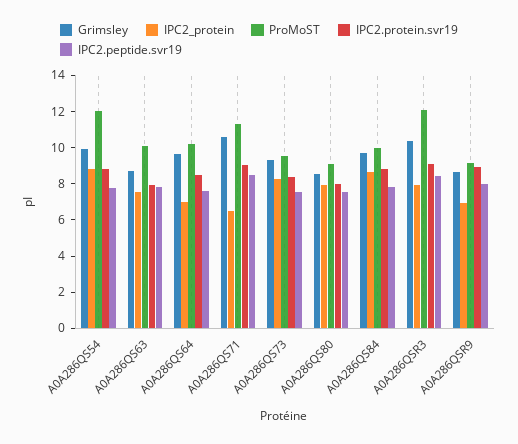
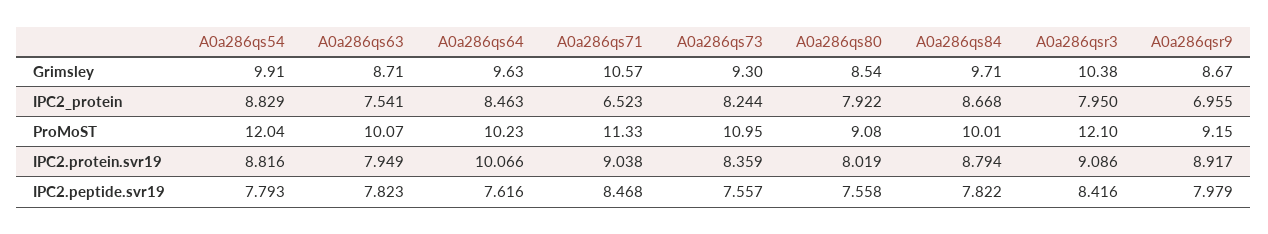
  {
    "Grimsley": {
      "A0A286QS54": 9.91,
      "A0A286QS63": 8.71,
      "A0A286QS64": 9.63,
      "A0A286QS71": 10.57,
      "A0A286QS73": 9.3,
      "A0A286QS80": 8.54,
      "A0A286QS84": 9.71,
      "A0A286QSR3": 10.38,
      "A0A286QSR9": 8.67
    },
    "IPC2_protein": {
      "A0A286QS54": 8.829,
      "A0A286QS63": 7.541,
-     "A0A286QS64": 7,
+     "A0A286QS64": 8.463,
      "A0A286QS71": 6.523,
      "A0A286QS73": 8.244,
      "A0A286QS80": 7.922,
      "A0A286QS84": 8.668,
      "A0A286QSR3": 7.95,
      "A0A286QSR9": 6.955
    },
    "ProMoST": {
      "A0A286QS54": 12.04,
      "A0A286QS63": 10.07,
      "A0A286QS64": 10.23,
      "A0A286QS71": 11.33,
-     "A0A286QS73": 9.5,
+     "A0A286QS73": 10.95,
      "A0A286QS80": 9.08,
      "A0A286QS84": 10.01,
      "A0A286QSR3": 12.1,
      "A0A286QSR9": 9.15
    },
    "IPC2.protein.svr19": {
      "A0A286QS54": 8.816,
      "A0A286QS63": 7.949,
-     "A0A286QS64": 8.5,
+     "A0A286QS64": 10.066,
      "A0A286QS71": 9.038,
      "A0A286QS73": 8.359,
      "A0A286QS80": 8.019,
      "A0A286QS84": 8.794,
      "A0A286QSR3": 9.086,
      "A0A286QSR9": 8.917
    },
    "IPC2.peptide.svr19": {
      "A0A286QS54": 7.793,
      "A0A286QS63": 7.823,
      "A0A286QS64": 7.616,
      "A0A286QS71": 8.468,
      "A0A286QS73": 7.557,
      "A0A286QS80": 7.558,
      "A0A286QS84": 7.822,
      "A0A286QSR3": 8.416,
      "A0A286QSR9": 7.979
    }
  }

